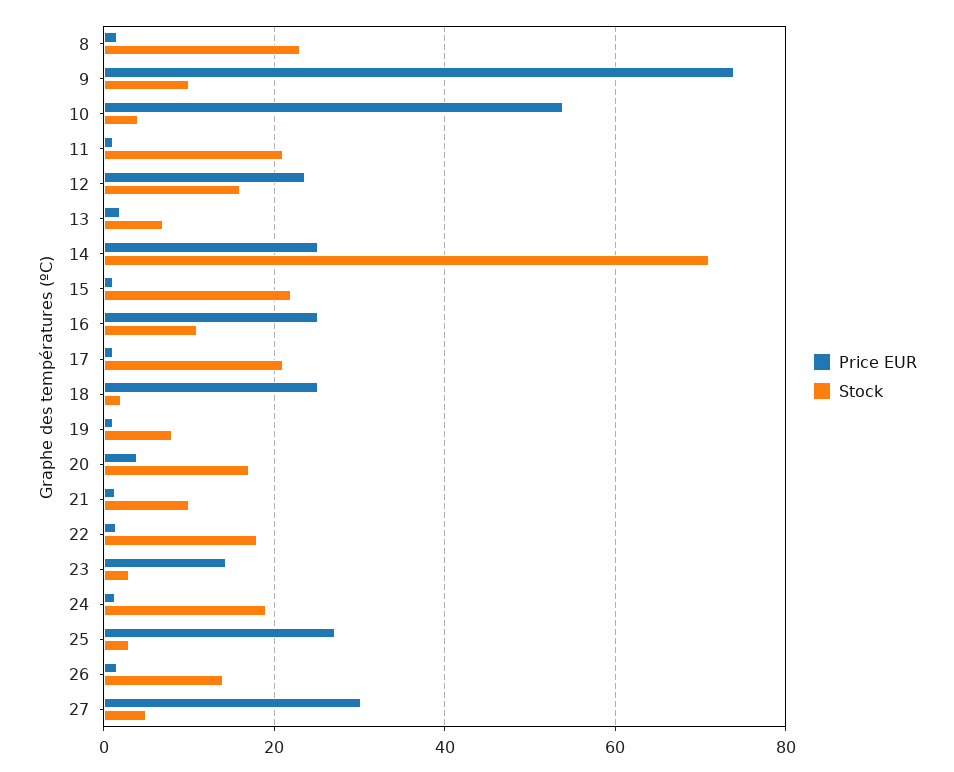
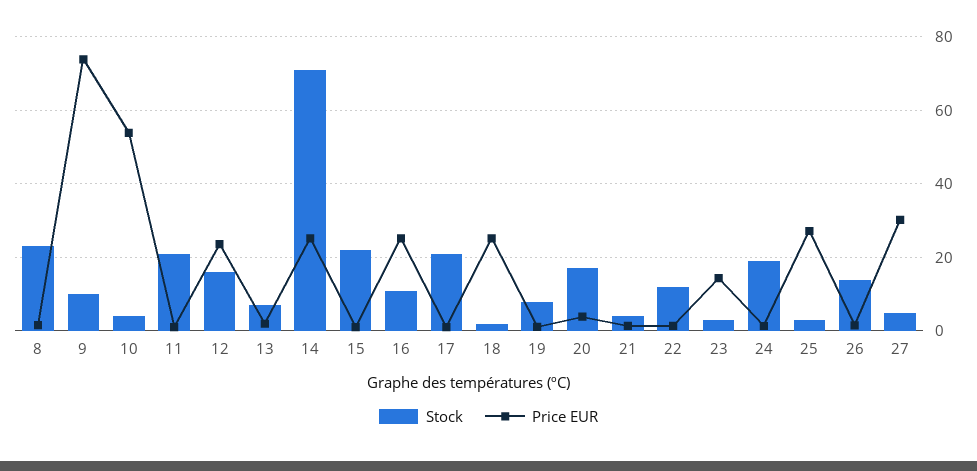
  {
    "Price EUR": {
      "8": 2,
      "9": 74,
      "10": 54,
      "11": 2,
      "12": 24,
      "13": 2,
      "14": 26,
      "15": 2,
      "16": 26,
      "17": 2,
      "18": 26,
      "19": 2,
      "20": 4,
      "21": 2,
      "22": 2,
      "23": 14,
      "24": 2,
      "25": 28,
      "26": 2,
      "27": 30
    },
    "Stock": {
      "8": 24,
      "9": 10,
      "10": 4,
      "11": 22,
      "12": 16,
      "13": 8,
      "14": 72,
      "15": 22,
      "16": 12,
      "17": 22,
      "18": 2,
      "19": 8,
      "20": 18,
-     "21": 10,
+     "21": 4,
-     "22": 18,
+     "22": 12,
      "23": 4,
      "24": 20,
      "25": 4,
      "26": 14,
      "27": 6
    }
  }

